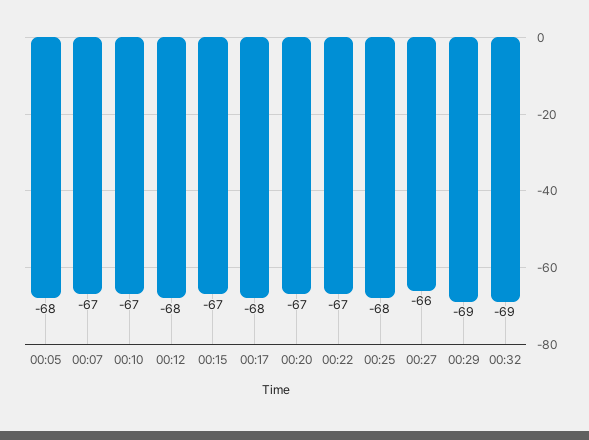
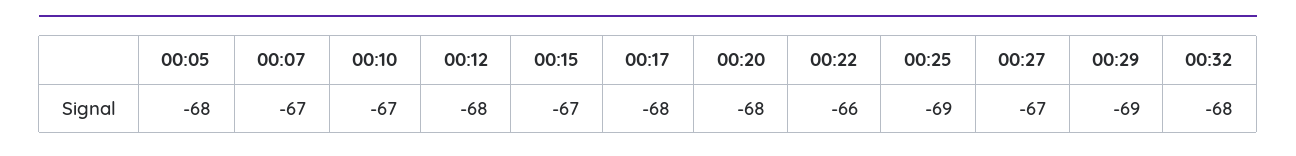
  {
    "00:05": -68,
    "00:07": -67,
    "00:10": -67,
    "00:12": -68,
    "00:15": -67,
    "00:17": -68,
-   "00:20": -67,
+   "00:20": -68,
-   "00:22": -67,
+   "00:22": -66,
-   "00:25": -68,
+   "00:25": -69,
-   "00:27": -66,
+   "00:27": -67,
    "00:29": -69,
-   "00:32": -69
+   "00:32": -68
  }

